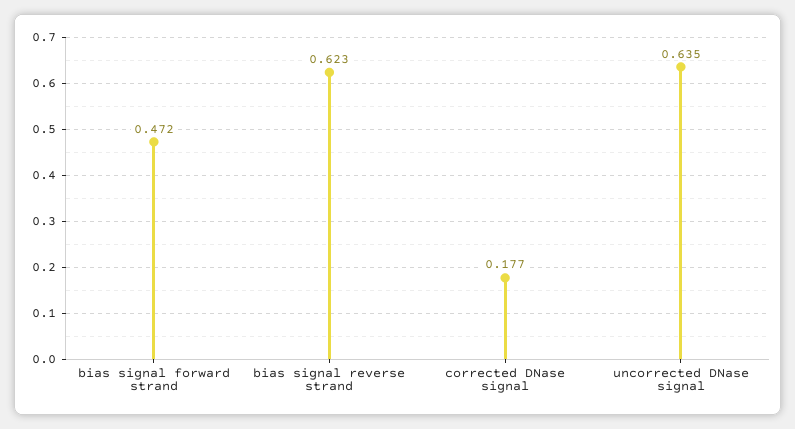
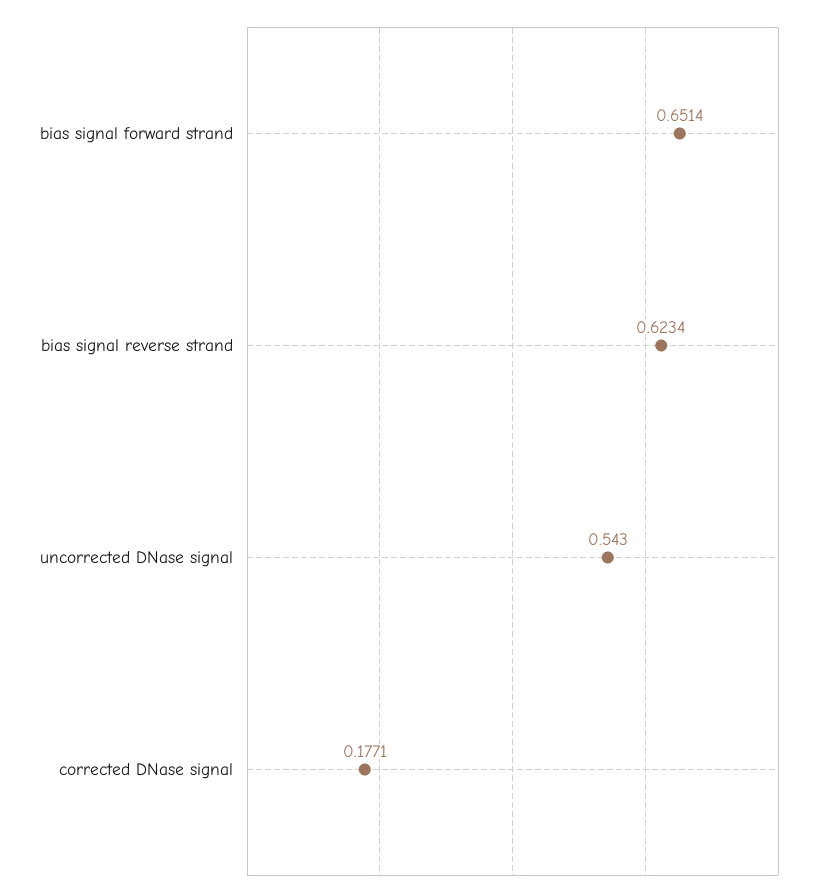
  {
-   "bias signal forward strand": 0.472,
+   "bias signal forward strand": 0.6514,
    "bias signal reverse strand": 0.6234,
    "corrected DNase signal": 0.1771,
-   "uncorrected DNase signal": 0.635
+   "uncorrected DNase signal": 0.543
  }

